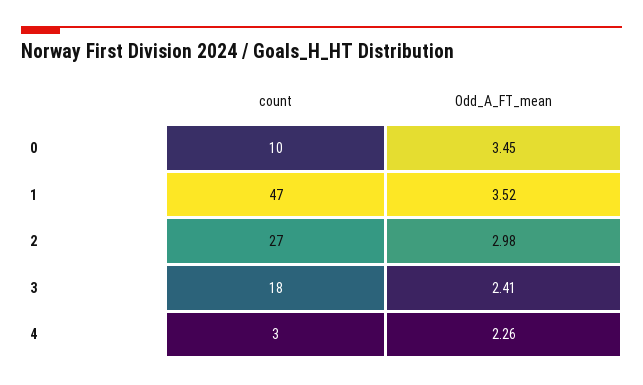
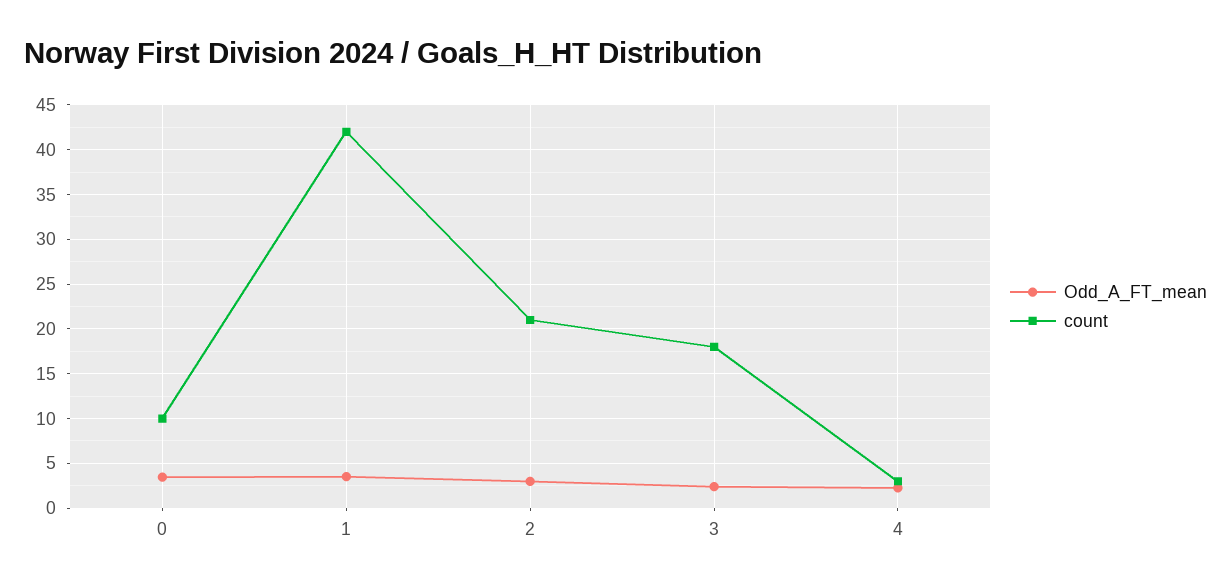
  {
    "count": {
      "0": 10,
-     "1": 47,
+     "1": 42,
-     "2": 27,
+     "2": 21,
      "3": 18,
      "4": 3
    },
    "Odd_A_FT_mean": {
      "0": 3.45,
      "1": 3.52,
      "2": 2.98,
      "3": 2.41,
      "4": 2.26
    }
  }

